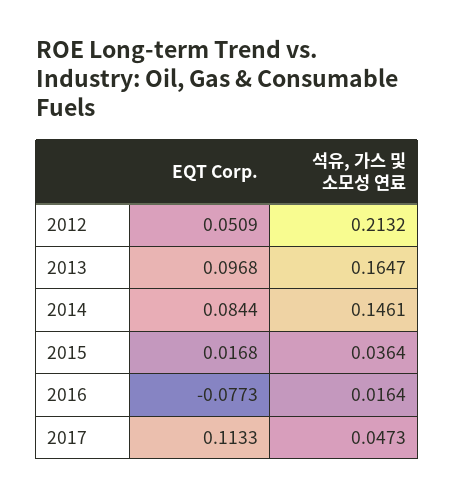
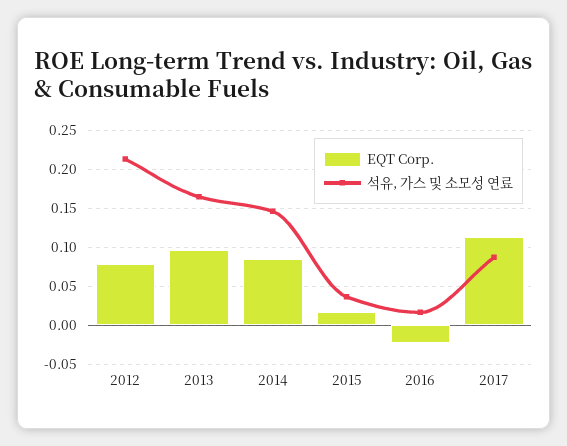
  {
    "EQT Corp.": {
-     "2012": 0.0509,
+     "2012": 0.08,
      "2013": 0.0968,
      "2014": 0.0844,
      "2015": 0.0168,
-     "2016": -0.0773,
+     "2016": -0.02,
      "2017": 0.1133
    },
    "석유, 가스 및 소모성 연료": {
      "2012": 0.2132,
      "2013": 0.1647,
      "2014": 0.1461,
      "2015": 0.0364,
      "2016": 0.0164,
-     "2017": 0.0473
+     "2017": 0.09
    }
  }

